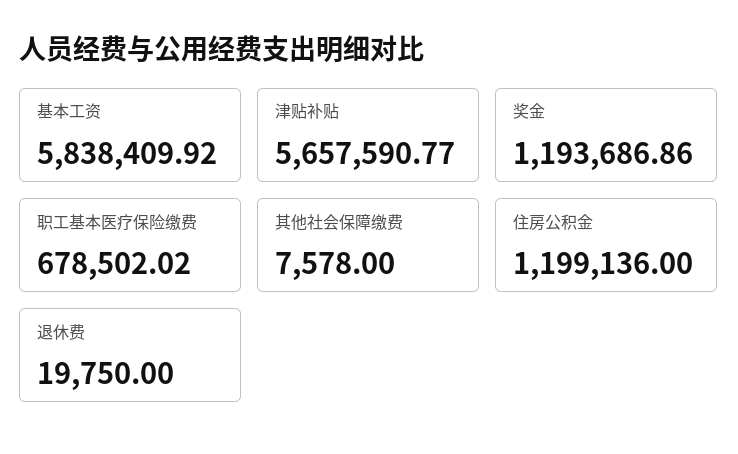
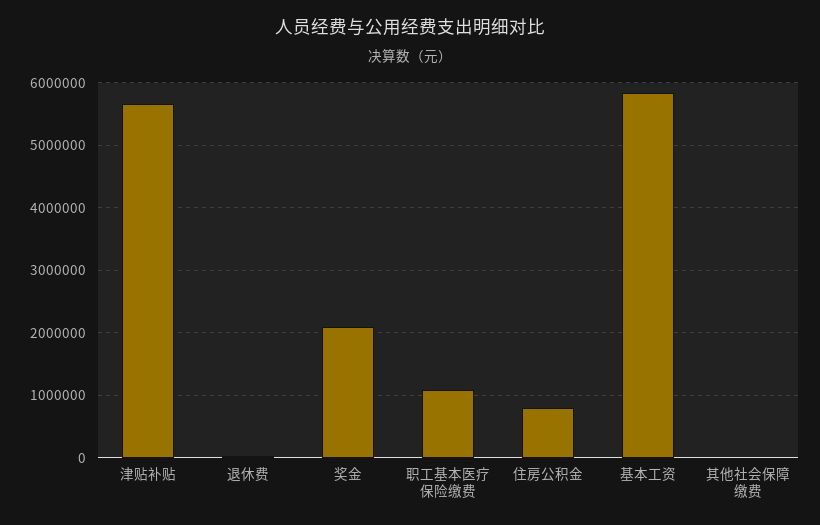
  {
    "基本工资": 5838409.92,
    "津贴补贴": 5657590.77,
-   "奖金": 1193686.86,
+   "奖金": 2100000,
-   "职工基本医疗保险缴费": 678502.02,
+   "职工基本医疗保险缴费": 1100000,
    "其他社会保障缴费": 7578,
-   "住房公积金": 1199136,
+   "住房公积金": 800000,
    "退休费": 19750
  }

